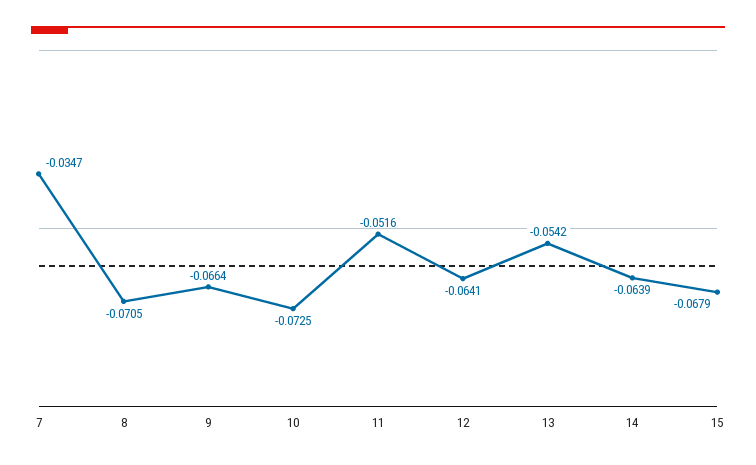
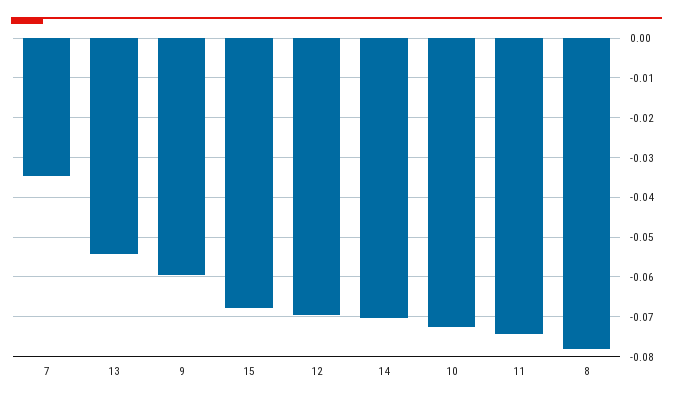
  {
    "7": -0.0347,
-   "8": -0.0705,
+   "8": -0.078,
-   "9": -0.0664,
+   "9": -0.06,
    "10": -0.0725,
-   "11": -0.0516,
+   "11": -0.074,
-   "12": -0.0641,
+   "12": -0.07,
    "13": -0.0542,
-   "14": -0.0639,
+   "14": -0.07,
    "15": -0.0679
  }

